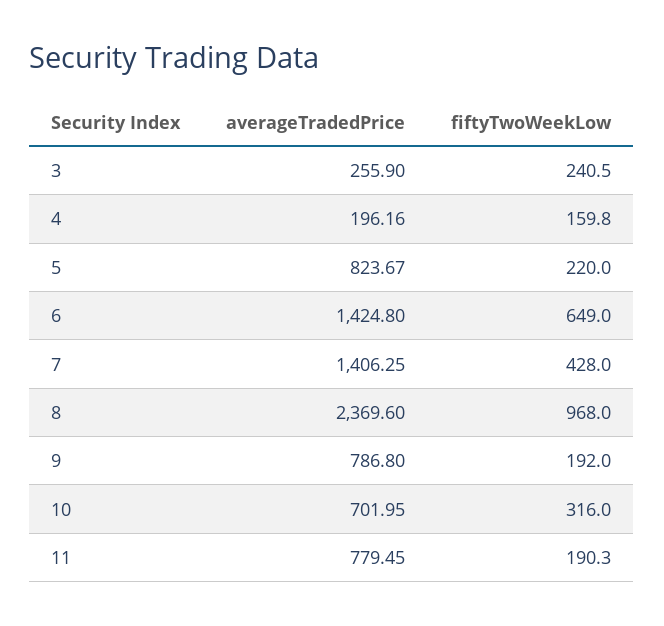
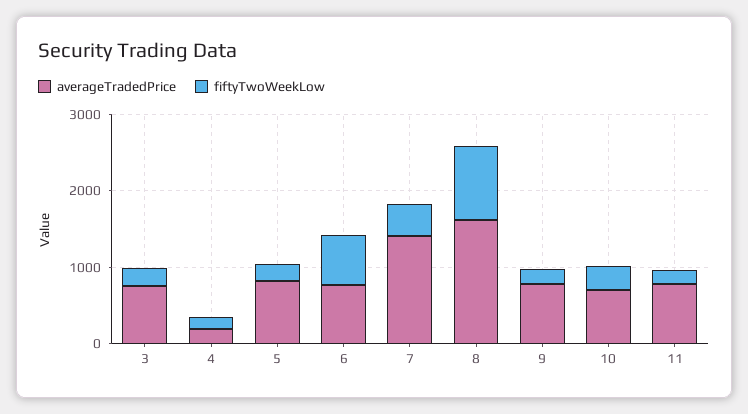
  {
    "averageTradedPrice": {
-     "3": 255.9,
+     "3": 800,
      "4": 196.16,
      "5": 823.67,
-     "6": 1424.8,
+     "6": 800,
      "7": 1406.25,
-     "8": 2369.6,
+     "8": 1600,
      "9": 786.8,
      "10": 701.95,
      "11": 779.45
    },
    "fiftyTwoWeekLow": {
      "3": 240.5,
      "4": 159.8,
      "5": 220,
      "6": 649,
      "7": 428,
      "8": 968,
      "9": 192,
      "10": 316,
      "11": 190.3
    }
  }

